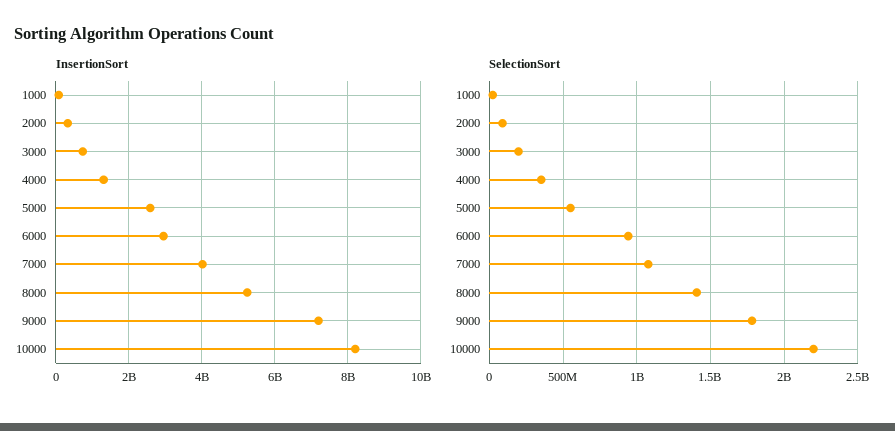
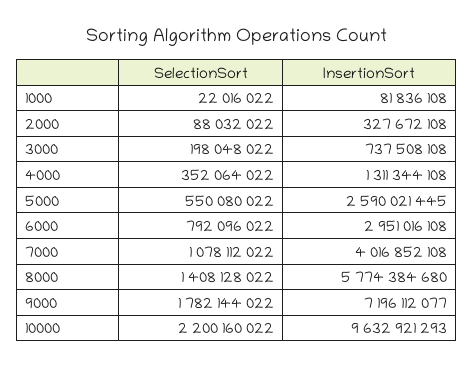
  {
    "InsertionSort": {
      "1000": 81836108,
      "2000": 327672108,
      "3000": 737508108,
      "4000": 1311344108,
      "5000": 2590021445,
      "6000": 2951016108,
      "7000": 4016852108,
-     "8000": 5200000000,
+     "8000": 5774384680,
      "9000": 7196112077,
-     "10000": 8200000000
+     "10000": 9632921293
    },
    "SelectionSort": {
      "1000": 22016022,
      "2000": 88032022,
      "3000": 198048022,
      "4000": 352064022,
      "5000": 550080022,
-     "6000": 950000000,
+     "6000": 792096022,
      "7000": 1078112022,
      "8000": 1408128022,
      "9000": 1782144022,
      "10000": 2200160022
    }
  }

